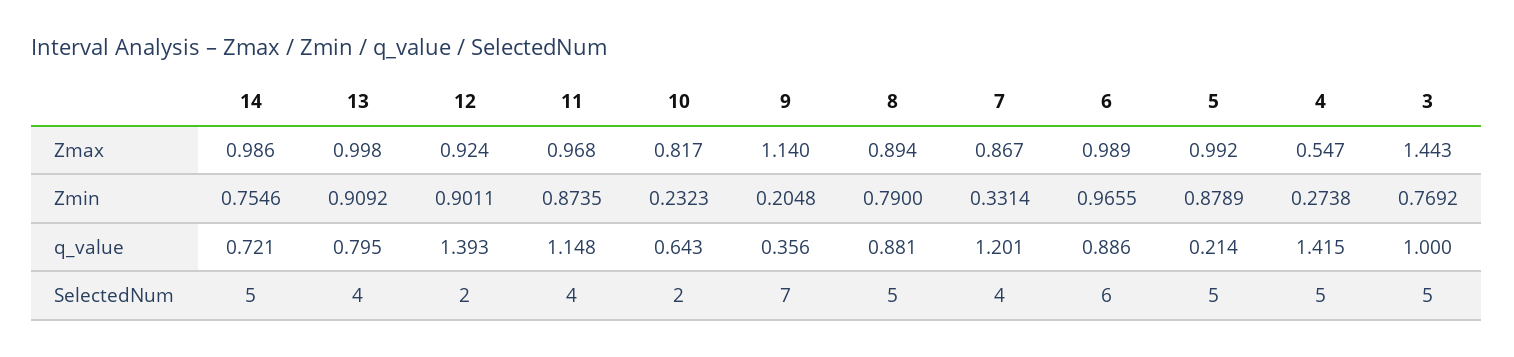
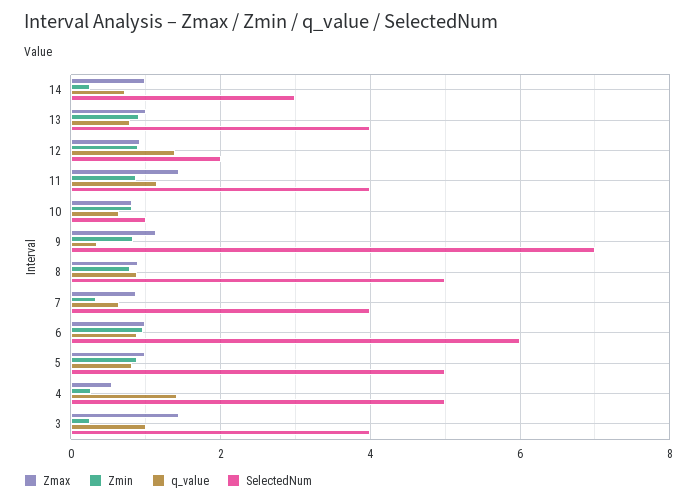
  {
    "Zmax": {
      "14": 0.986,
      "13": 0.998,
      "12": 0.924,
-     "11": 0.968,
+     "11": 1.4,
      "10": 0.817,
      "9": 1.14,
      "8": 0.894,
      "7": 0.867,
      "6": 0.989,
      "5": 0.992,
      "4": 0.547,
      "3": 1.443
    },
    "Zmin": {
-     "14": 0.7546,
+     "14": 0.2,
      "13": 0.9092,
      "12": 0.9011,
      "11": 0.8735,
-     "10": 0.2323,
+     "10": 0.8,
-     "9": 0.2048,
+     "9": 0.8,
      "8": 0.79,
      "7": 0.3314,
      "6": 0.9655,
      "5": 0.8789,
      "4": 0.2738,
-     "3": 0.7692
+     "3": 0.2
    },
    "q_value": {
      "14": 0.721,
      "13": 0.795,
      "12": 1.393,
      "11": 1.148,
      "10": 0.643,
      "9": 0.356,
      "8": 0.881,
-     "7": 1.201,
+     "7": 0.6,
      "6": 0.886,
-     "5": 0.214,
+     "5": 0.8,
      "4": 1.415,
      "3": 1
    },
    "SelectedNum": {
-     "14": 5,
+     "14": 3,
      "13": 4,
      "12": 2,
      "11": 4,
-     "10": 2,
+     "10": 1,
      "9": 7,
      "8": 5,
      "7": 4,
      "6": 6,
      "5": 5,
      "4": 5,
-     "3": 5
+     "3": 4
    }
  }

